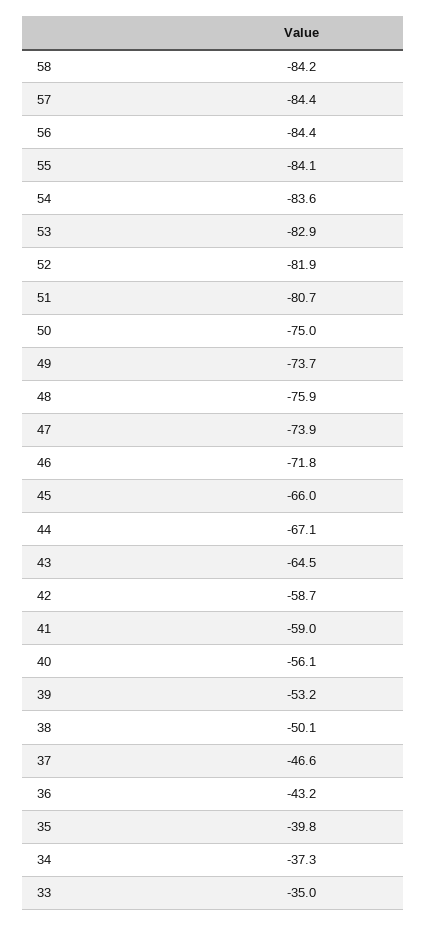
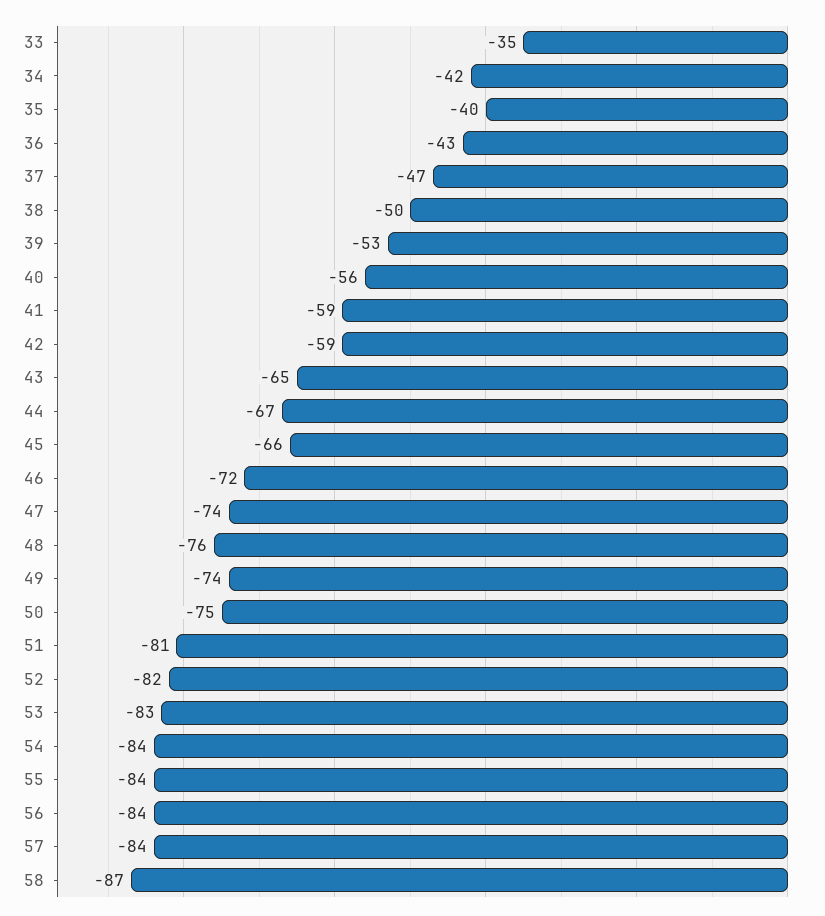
  {
-   "58": -84.2,
+   "58": -87,
    "57": -84.4,
    "56": -84.4,
    "55": -84.1,
    "54": -83.6,
    "53": -82.9,
    "52": -81.9,
    "51": -80.7,
    "50": -75,
    "49": -73.7,
    "48": -75.9,
    "47": -73.9,
    "46": -71.8,
    "45": -66,
    "44": -67.1,
    "43": -64.5,
    "42": -58.7,
    "41": -59,
    "40": -56.1,
    "39": -53.2,
    "38": -50.1,
    "37": -46.6,
    "36": -43.2,
    "35": -39.8,
-   "34": -37.3,
+   "34": -42,
    "33": -35
  }

